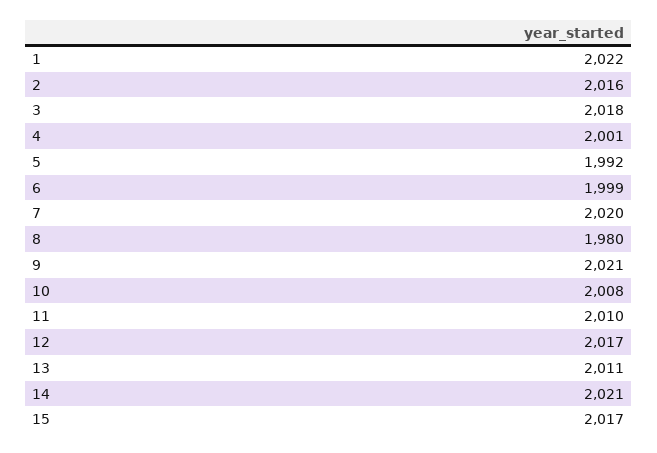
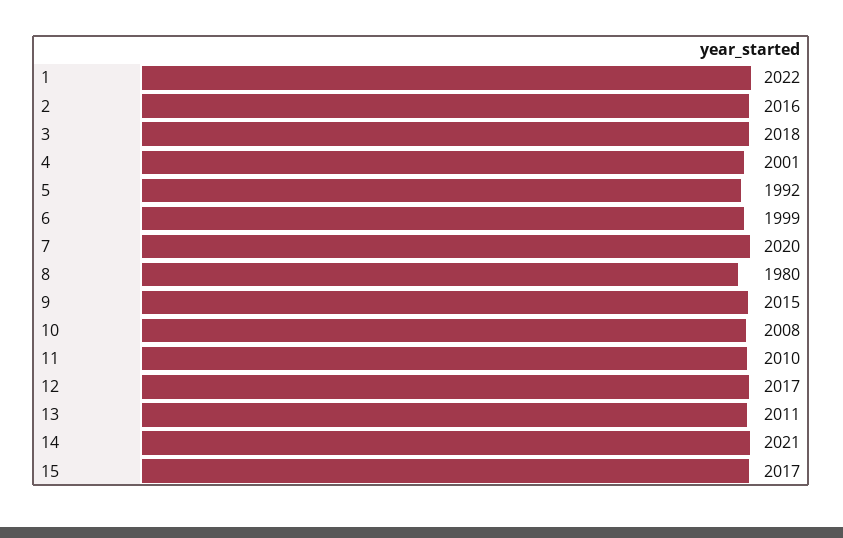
  {
    "1": 2022,
    "2": 2016,
    "3": 2018,
    "4": 2001,
    "5": 1992,
    "6": 1999,
    "7": 2020,
    "8": 1980,
-   "9": 2021,
+   "9": 2015,
    "10": 2008,
    "11": 2010,
    "12": 2017,
    "13": 2011,
    "14": 2021,
    "15": 2017
  }

